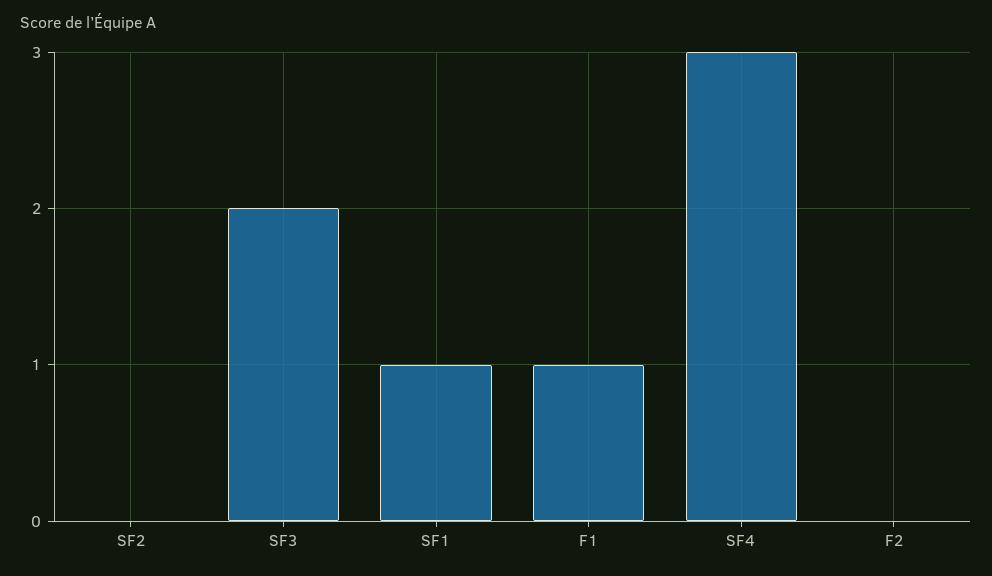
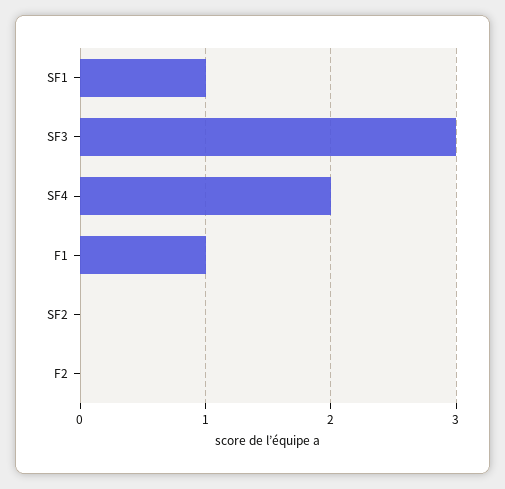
  {
    "SF2": 0,
-   "SF3": 2,
+   "SF3": 3,
    "SF1": 1,
    "F1": 1,
-   "SF4": 3,
+   "SF4": 2,
    "F2": 0
  }

